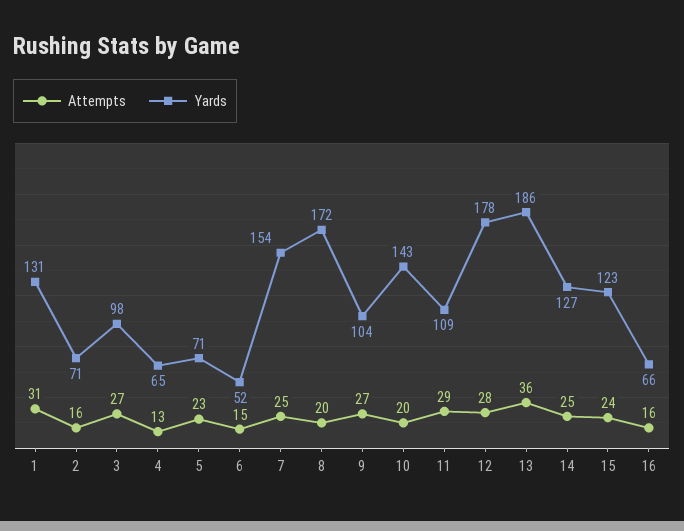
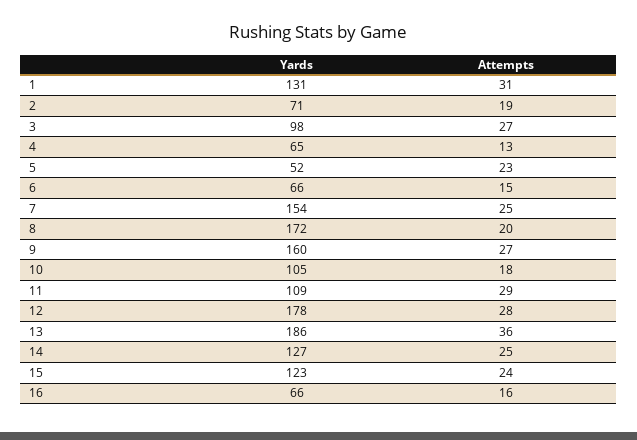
  {
    "Attempts": {
      "1": 31,
-     "2": 16,
+     "2": 19,
      "3": 27,
      "4": 13,
      "5": 23,
      "6": 15,
      "7": 25,
      "8": 20,
      "9": 27,
-     "10": 20,
+     "10": 18,
      "11": 29,
      "12": 28,
      "13": 36,
      "14": 25,
      "15": 24,
      "16": 16
    },
    "Yards": {
      "1": 131,
      "2": 71,
      "3": 98,
      "4": 65,
-     "5": 71,
+     "5": 52,
-     "6": 52,
+     "6": 66,
      "7": 154,
      "8": 172,
-     "9": 104,
+     "9": 160,
-     "10": 143,
+     "10": 105,
      "11": 109,
      "12": 178,
      "13": 186,
      "14": 127,
      "15": 123,
      "16": 66
    }
  }

